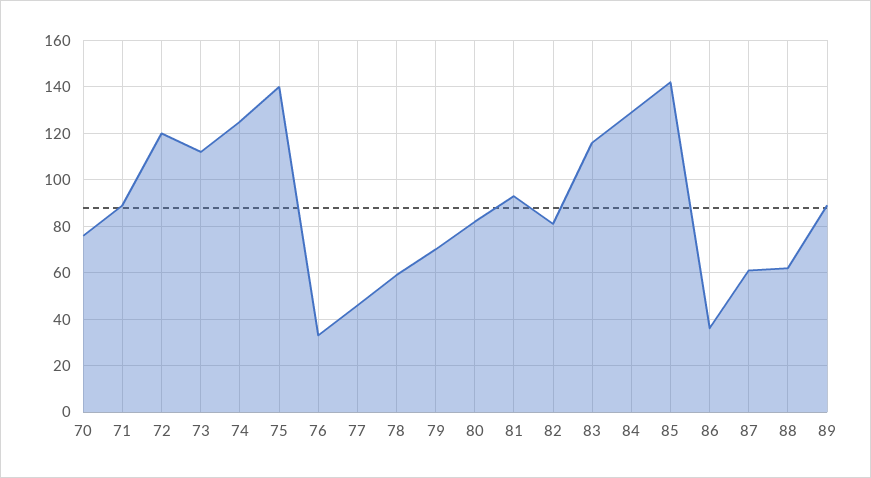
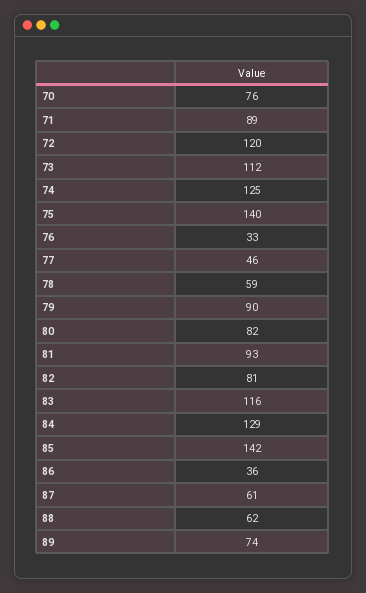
  {
    "70": 76,
    "71": 89,
    "72": 120,
    "73": 112,
    "74": 125,
    "75": 140,
    "76": 33,
    "77": 46,
    "78": 59,
-   "79": 70,
+   "79": 90,
    "80": 82,
    "81": 93,
    "82": 81,
    "83": 116,
    "84": 129,
    "85": 142,
    "86": 36,
    "87": 61,
    "88": 62,
-   "89": 90
+   "89": 74
  }

